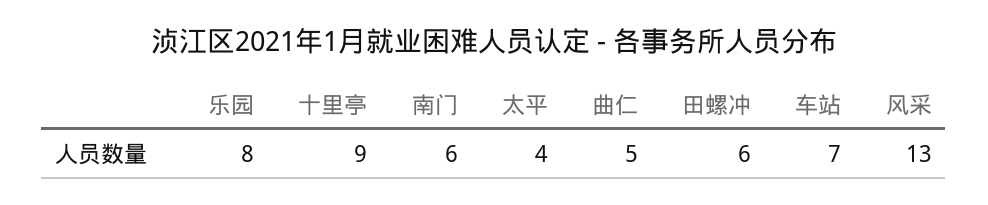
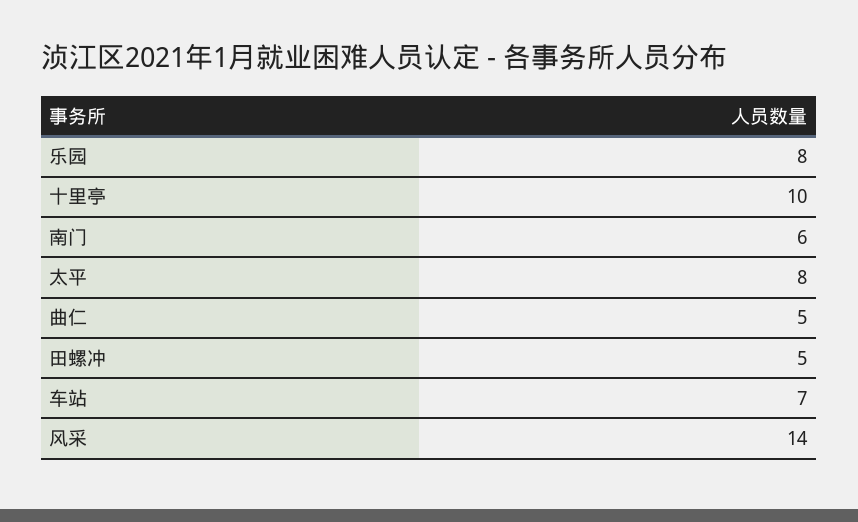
  {
    "乐园": 8,
-   "十里亭": 9,
+   "十里亭": 10,
    "南门": 6,
-   "太平": 4,
+   "太平": 8,
    "曲仁": 5,
-   "田螺冲": 6,
+   "田螺冲": 5,
    "车站": 7,
-   "风采": 13
+   "风采": 14
  }

